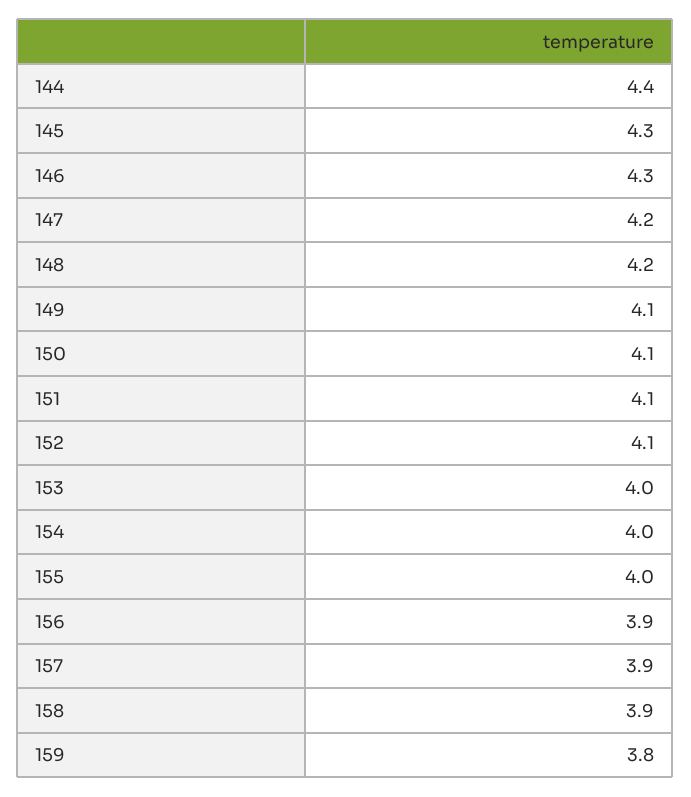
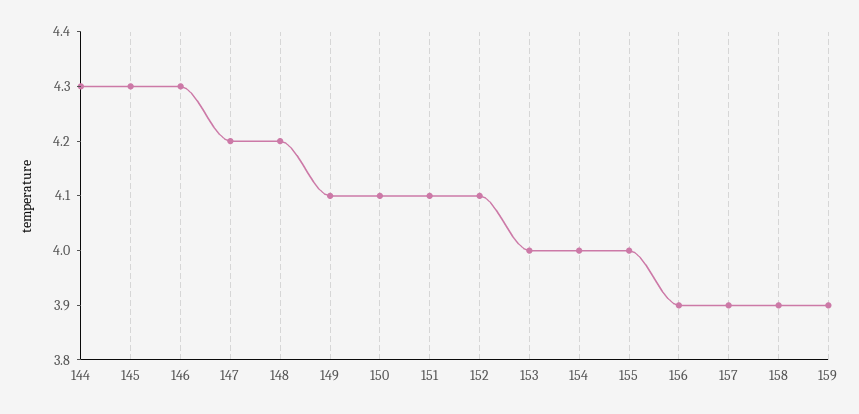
  {
-   "144": 4.4,
+   "144": 4.3,
    "145": 4.3,
    "146": 4.3,
    "147": 4.2,
    "148": 4.2,
    "149": 4.1,
    "150": 4.1,
    "151": 4.1,
    "152": 4.1,
    "153": 4,
    "154": 4,
    "155": 4,
    "156": 3.9,
    "157": 3.9,
    "158": 3.9,
-   "159": 3.8
+   "159": 3.9
  }

